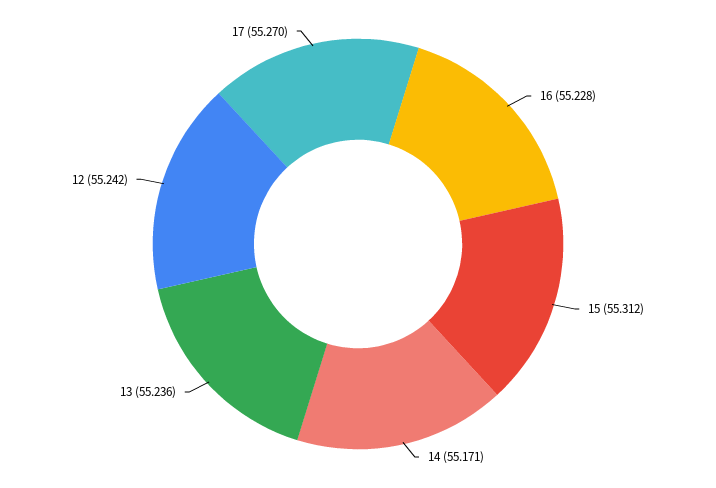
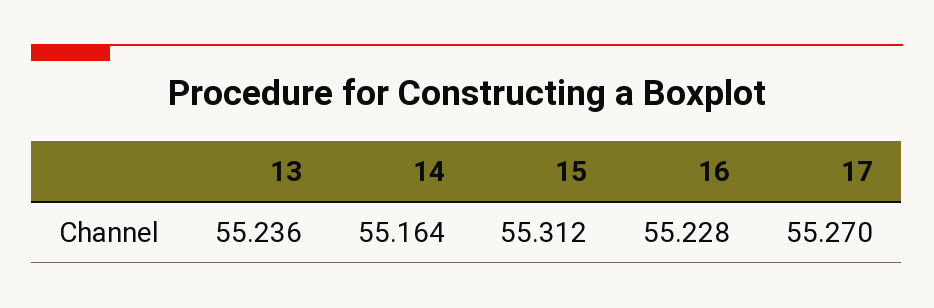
  {
    "16": 55.228,
    "15": 55.312,
-   "14": 55.171,
+   "14": 55.164,
    "13": 55.236,
-   "12": 55.242,
    "17": 55.27
  }

